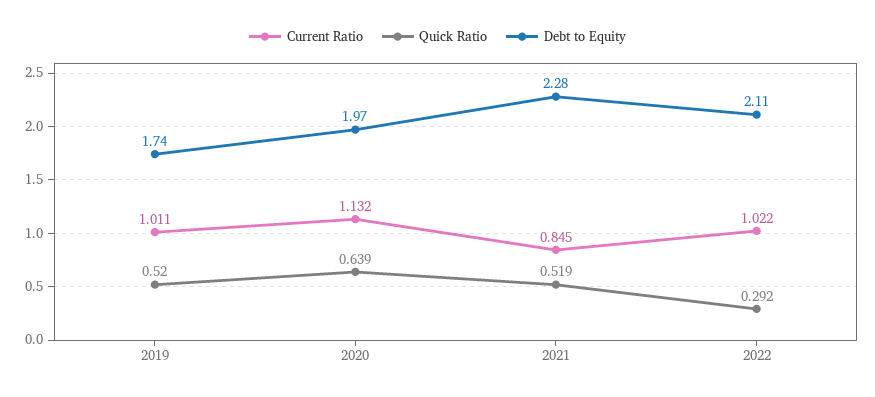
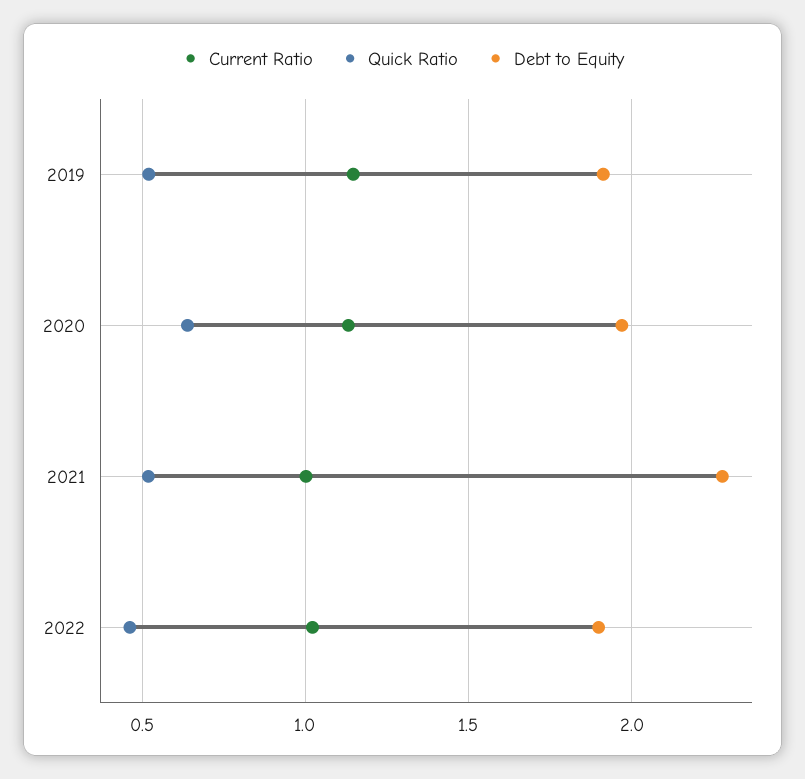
  {
    "Current Ratio": {
-     "2019": 1.011,
+     "2019": 1.15,
      "2020": 1.132,
-     "2021": 0.845,
+     "2021": 1,
      "2022": 1.022
    },
    "Quick Ratio": {
      "2019": 0.52,
      "2020": 0.639,
      "2021": 0.519,
-     "2022": 0.292
+     "2022": 0.45
    },
    "Debt to Equity": {
-     "2019": 1.74,
+     "2019": 1.9,
      "2020": 1.97,
      "2021": 2.28,
-     "2022": 2.11
+     "2022": 1.9
    }
  }

